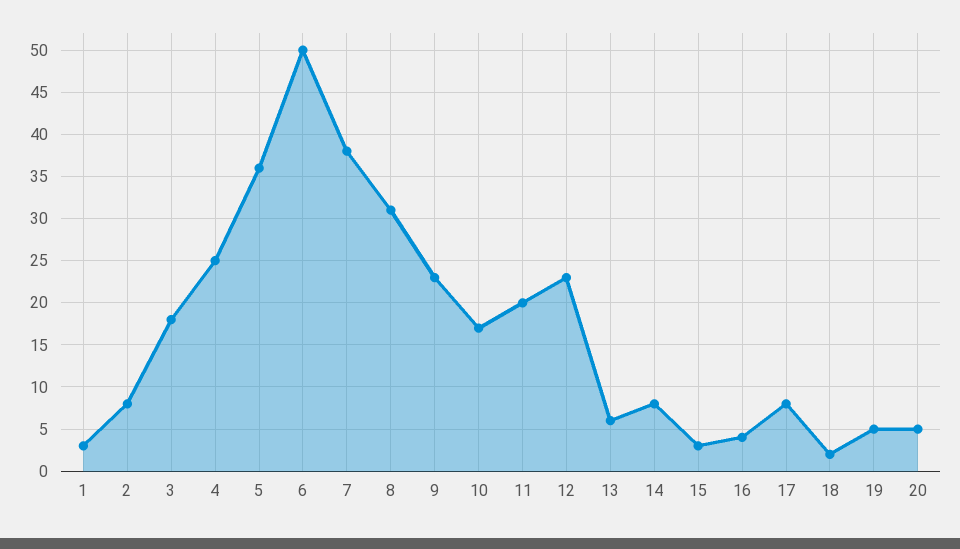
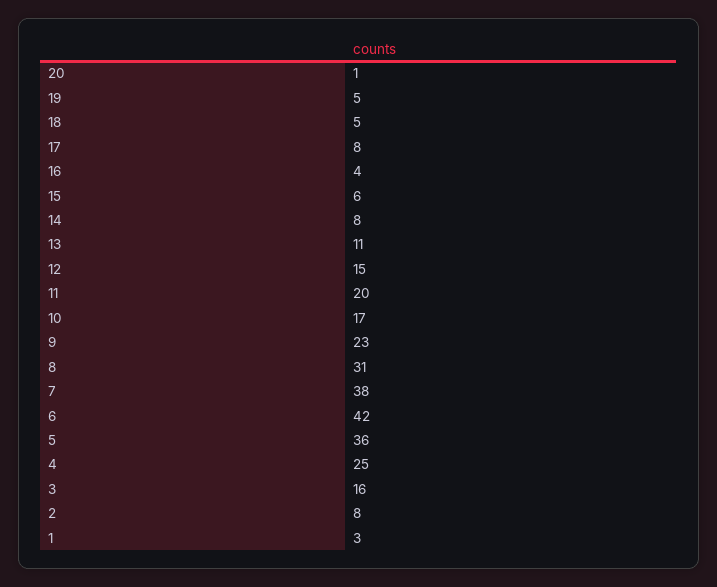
  {
    "1": 3,
    "2": 8,
-   "3": 18,
+   "3": 16,
    "4": 25,
    "5": 36,
-   "6": 50,
+   "6": 42,
    "7": 38,
    "8": 31,
    "9": 23,
    "10": 17,
    "11": 20,
-   "12": 23,
+   "12": 15,
-   "13": 6,
+   "13": 11,
    "14": 8,
-   "15": 3,
+   "15": 6,
    "16": 4,
    "17": 8,
-   "18": 2,
+   "18": 5,
    "19": 5,
-   "20": 5
+   "20": 1
  }

